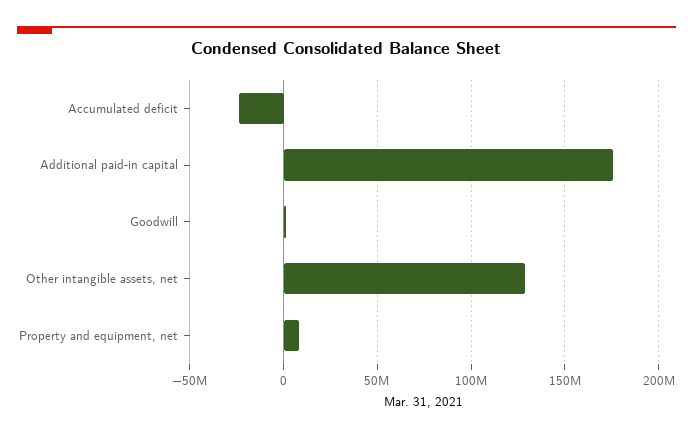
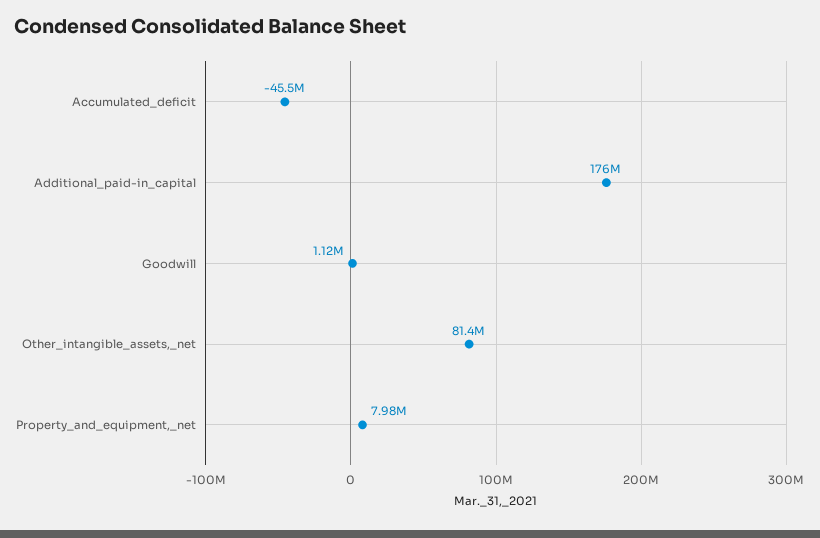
  {
-   "Accumulated deficit": -25000000,
+   "Accumulated deficit": -45500000,
    "Additional paid-in capital": 176000000,
    "Goodwill": 1120000,
-   "Other intangible assets, net": 130000000,
+   "Other intangible assets, net": 81400000,
    "Property and equipment, net": 7980000
  }

